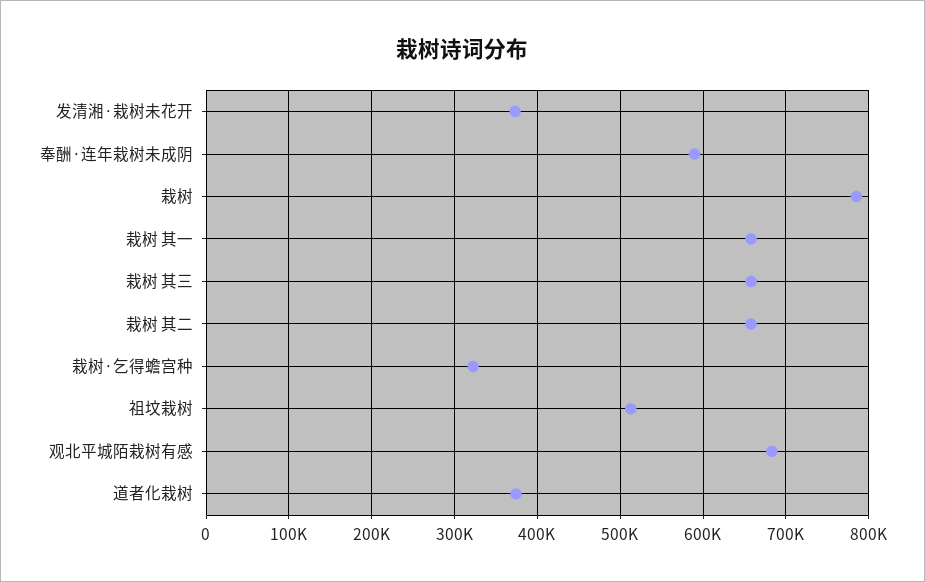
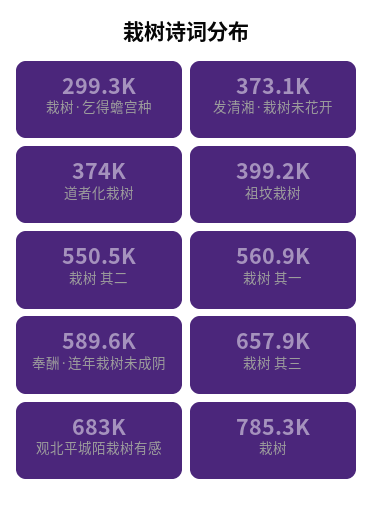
  {
    "发清湘·栽树未花开": 373100,
    "奉酬·连年栽树未成阴": 589600,
    "栽树": 785300,
-   "栽树 其一": 660000,
+   "栽树 其一": 560900,
    "栽树 其三": 657900,
-   "栽树 其二": 660000,
+   "栽树 其二": 550500,
-   "栽树·乞得蟾宫种": 320000,
+   "栽树·乞得蟾宫种": 299300,
-   "祖坟栽树": 510000,
+   "祖坟栽树": 399200,
    "观北平城陌栽树有感": 683000,
    "道者化栽树": 374000
  }

